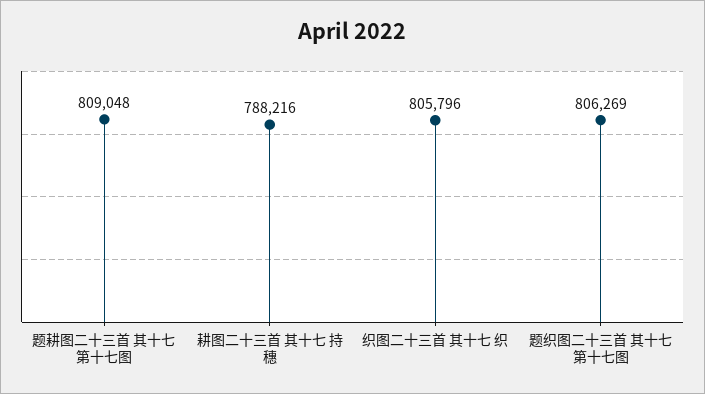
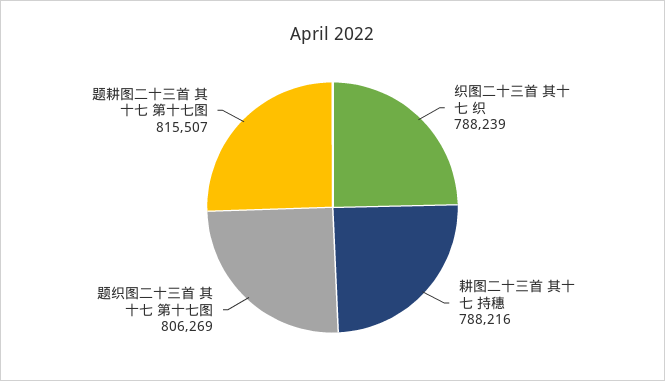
  {
-   "题耕图二十三首 其十七 第十七图": 809048,
+   "题耕图二十三首 其十七 第十七图": 815507,
    "耕图二十三首 其十七 持穗": 788216,
-   "织图二十三首 其十七 织": 805796,
+   "织图二十三首 其十七 织": 788239,
    "题织图二十三首 其十七 第十七图": 806269
  }

